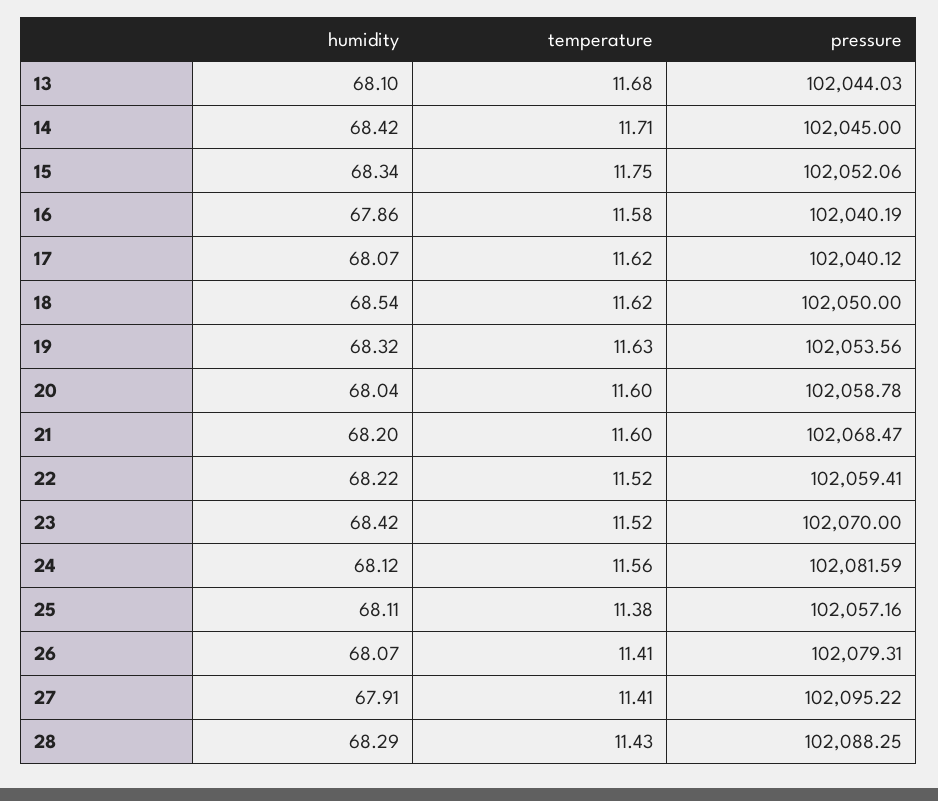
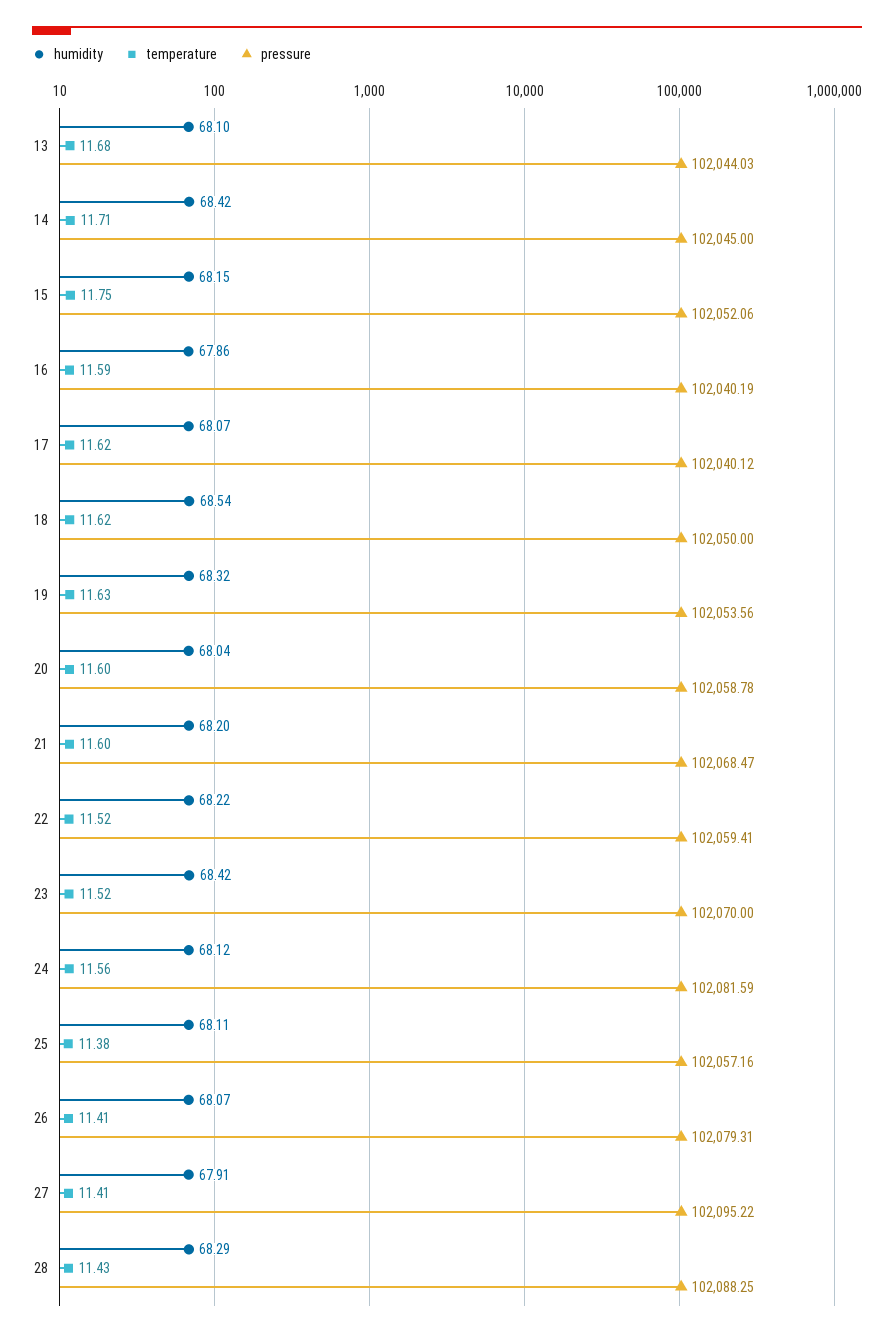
  {
    "humidity": {
      "13": 68.1,
      "14": 68.42,
-     "15": 68.34,
+     "15": 68.15,
      "16": 67.86,
      "17": 68.07,
      "18": 68.54,
      "19": 68.32,
      "20": 68.04,
      "21": 68.2,
      "22": 68.22,
      "23": 68.42,
      "24": 68.12,
      "25": 68.11,
      "26": 68.07,
      "27": 67.91,
      "28": 68.29
    },
    "temperature": {
      "13": 11.68,
      "14": 11.71,
      "15": 11.75,
-     "16": 11.58,
+     "16": 11.59,
      "17": 11.62,
      "18": 11.62,
      "19": 11.63,
      "20": 11.6,
      "21": 11.6,
      "22": 11.52,
      "23": 11.52,
      "24": 11.56,
      "25": 11.38,
      "26": 11.41,
      "27": 11.41,
      "28": 11.43
    },
    "pressure": {
      "13": 102044.03,
      "14": 102045,
      "15": 102052.06,
      "16": 102040.19,
      "17": 102040.12,
      "18": 102050,
      "19": 102053.56,
      "20": 102058.78,
      "21": 102068.47,
      "22": 102059.41,
      "23": 102070,
      "24": 102081.59,
      "25": 102057.16,
      "26": 102079.31,
      "27": 102095.22,
      "28": 102088.25
    }
  }

